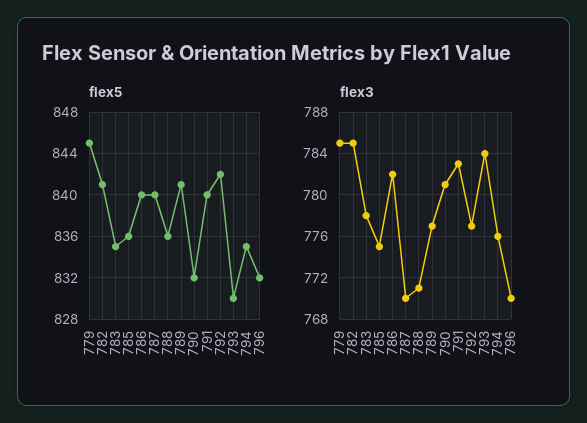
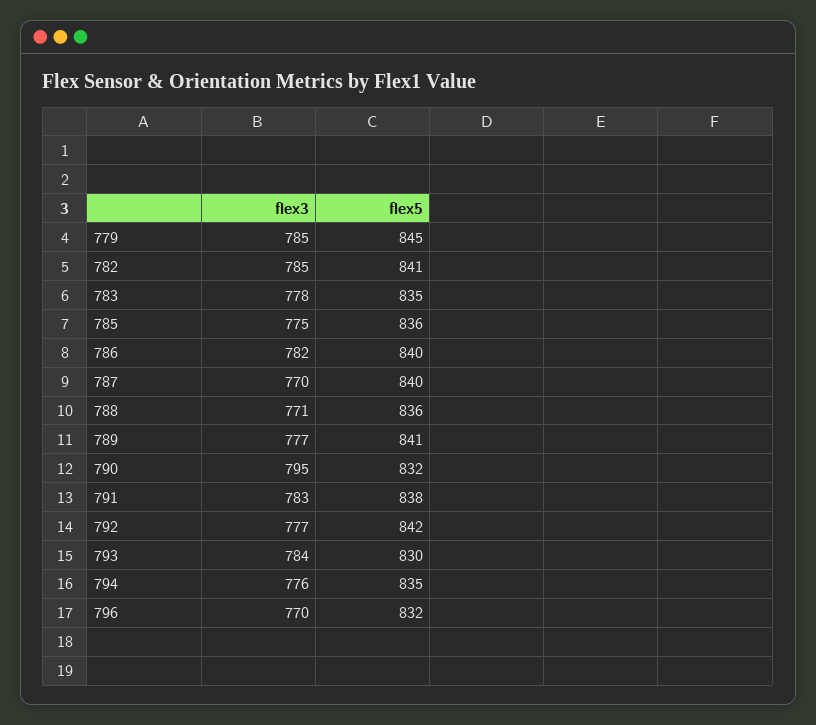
  {
    "flex5": {
      "779": 845,
      "782": 841,
      "783": 835,
      "785": 836,
      "786": 840,
      "787": 840,
      "788": 836,
      "789": 841,
      "790": 832,
-     "791": 840,
+     "791": 838,
      "792": 842,
      "793": 830,
      "794": 835,
      "796": 832
    },
    "flex3": {
      "779": 785,
      "782": 785,
      "783": 778,
      "785": 775,
      "786": 782,
      "787": 770,
      "788": 771,
      "789": 777,
-     "790": 781,
+     "790": 795,
      "791": 783,
      "792": 777,
      "793": 784,
      "794": 776,
      "796": 770
    }
  }

